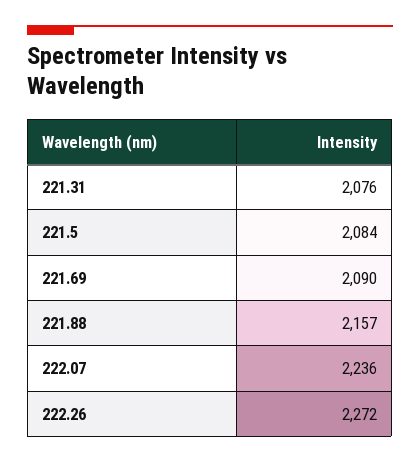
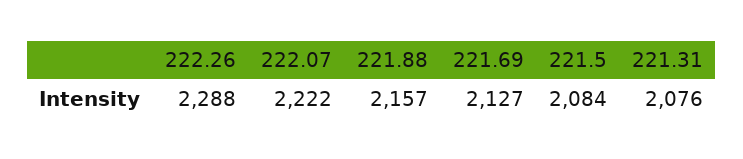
  {
    "221.31": 2076,
    "221.5": 2084,
-   "221.69": 2090,
+   "221.69": 2127,
    "221.88": 2157,
-   "222.07": 2236,
+   "222.07": 2222,
-   "222.26": 2272
+   "222.26": 2288
  }

